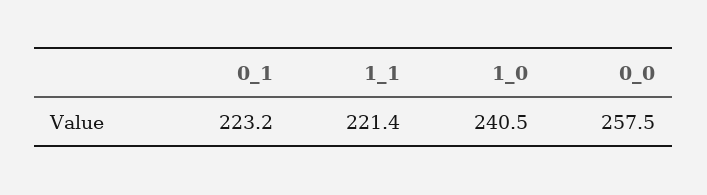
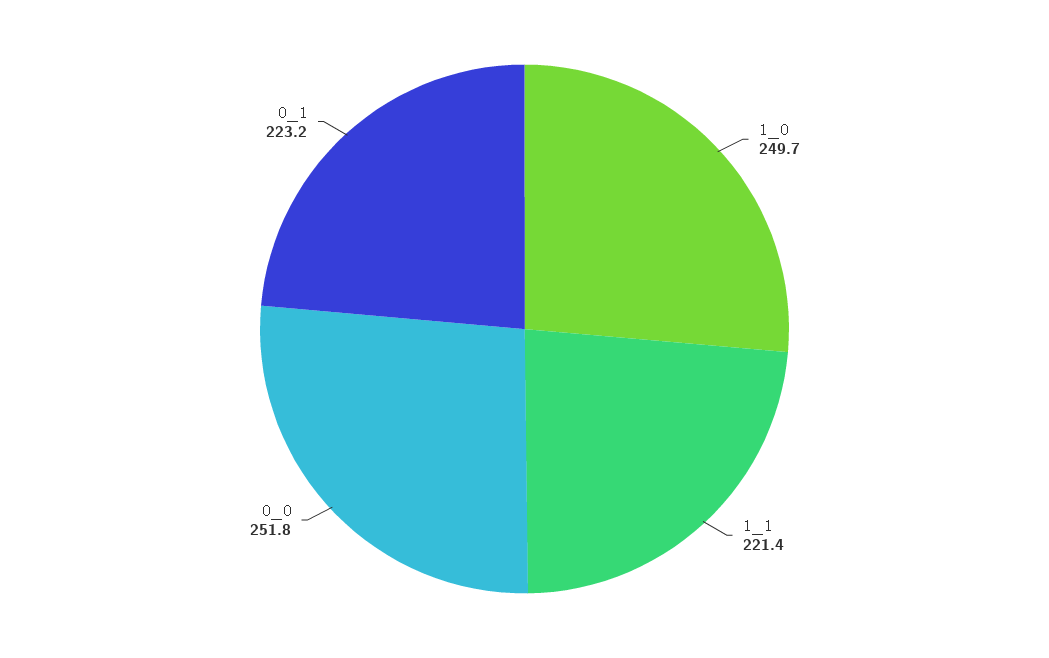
  {
    "0_1": 223.2,
    "1_1": 221.4,
-   "1_0": 240.5,
+   "1_0": 249.7,
-   "0_0": 257.5
+   "0_0": 251.8
  }

